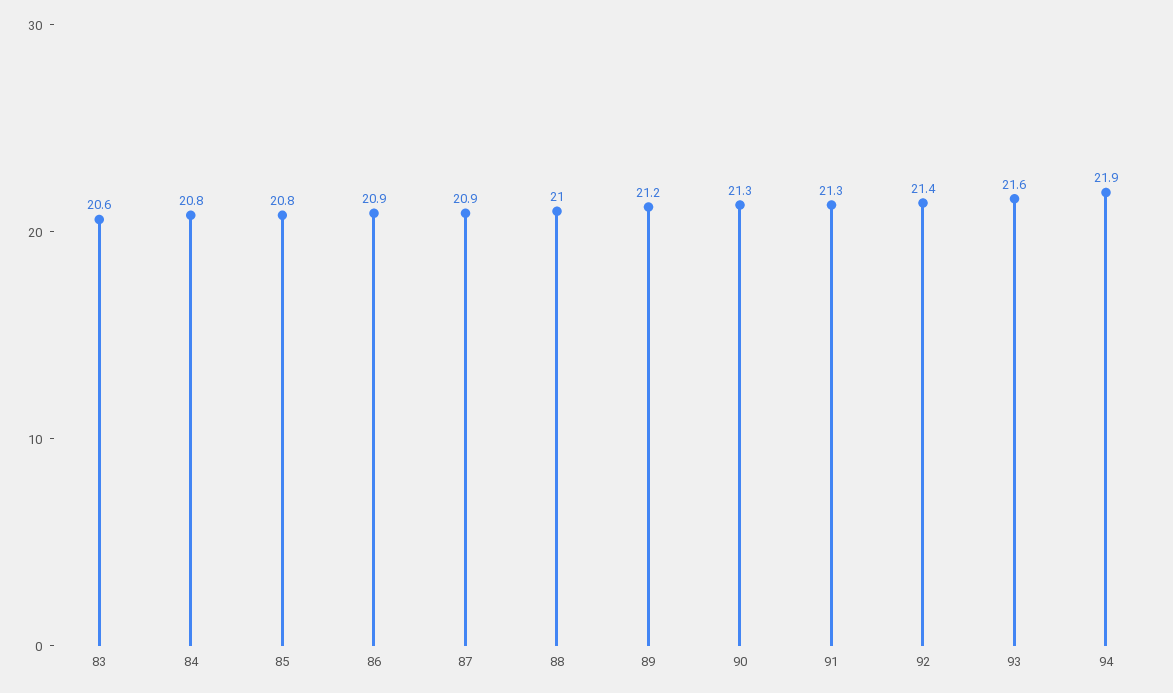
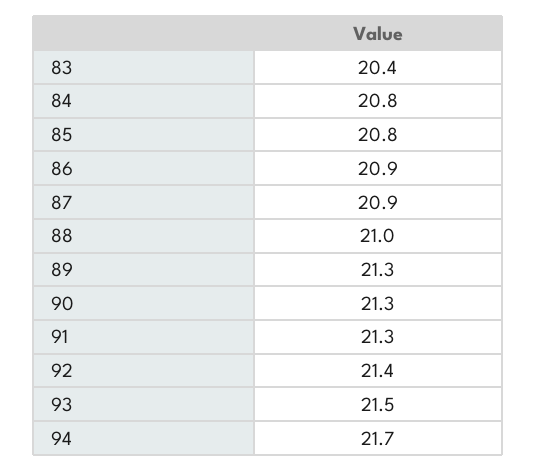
  {
-   "83": 20.6,
+   "83": 20.4,
    "84": 20.8,
    "85": 20.8,
    "86": 20.9,
    "87": 20.9,
    "88": 21,
-   "89": 21.2,
+   "89": 21.3,
    "90": 21.3,
    "91": 21.3,
    "92": 21.4,
-   "93": 21.6,
+   "93": 21.5,
-   "94": 21.9
+   "94": 21.7
  }

